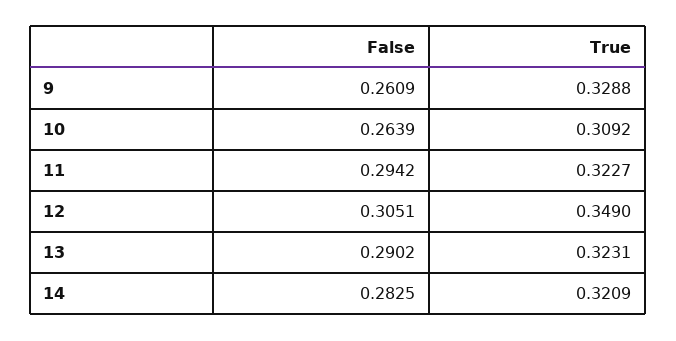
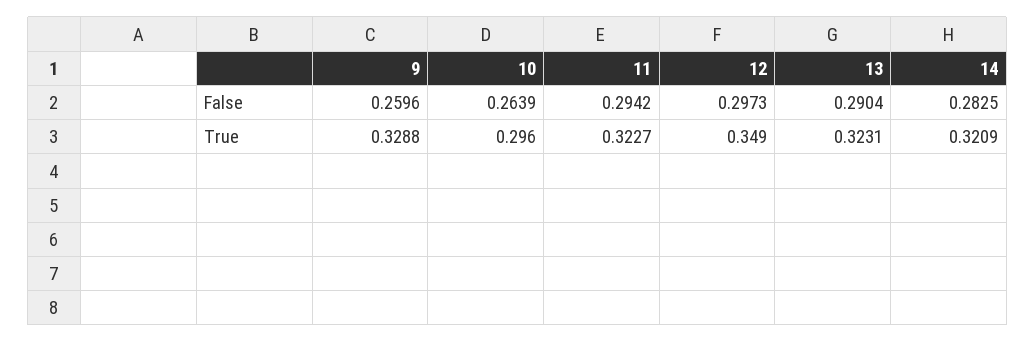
  {
    "False": {
-     "9": 0.2609,
+     "9": 0.2596,
      "10": 0.2639,
      "11": 0.2942,
-     "12": 0.3051,
+     "12": 0.2973,
-     "13": 0.2902,
+     "13": 0.2904,
      "14": 0.2825
    },
    "True": {
      "9": 0.3288,
-     "10": 0.3092,
+     "10": 0.296,
      "11": 0.3227,
      "12": 0.349,
      "13": 0.3231,
      "14": 0.3209
    }
  }

